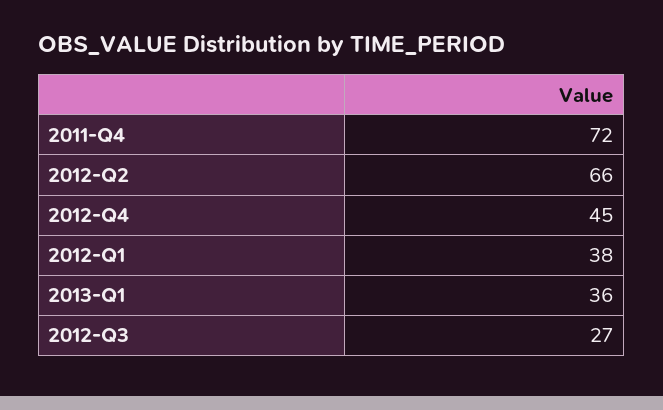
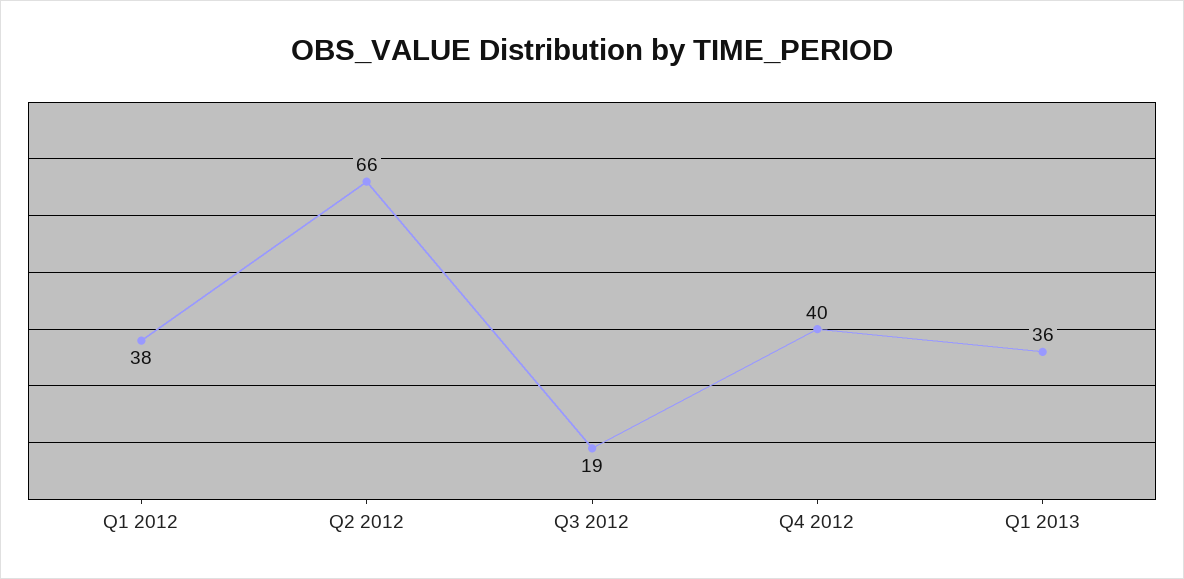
  {
-   "2011-Q4": 72,
    "2012-Q2": 66,
-   "2012-Q4": 45,
+   "2012-Q4": 40,
    "2012-Q1": 38,
    "2013-Q1": 36,
-   "2012-Q3": 27
+   "2012-Q3": 19
  }

